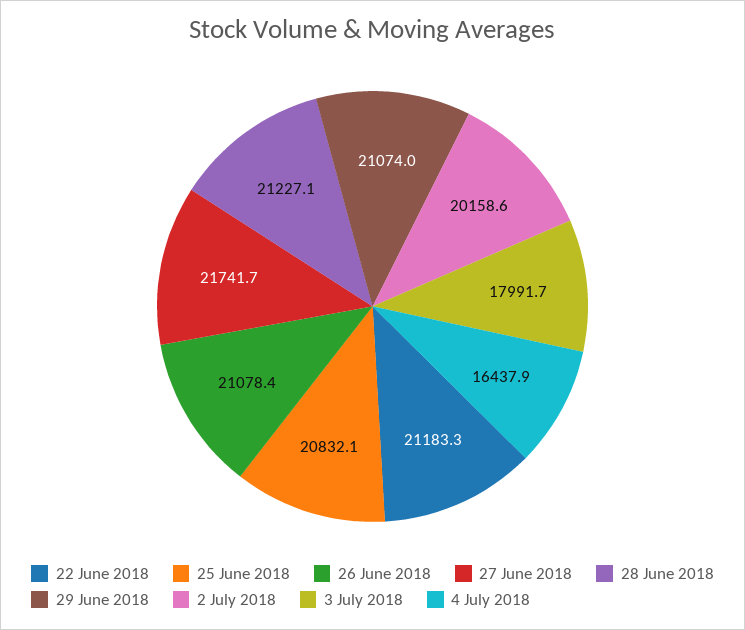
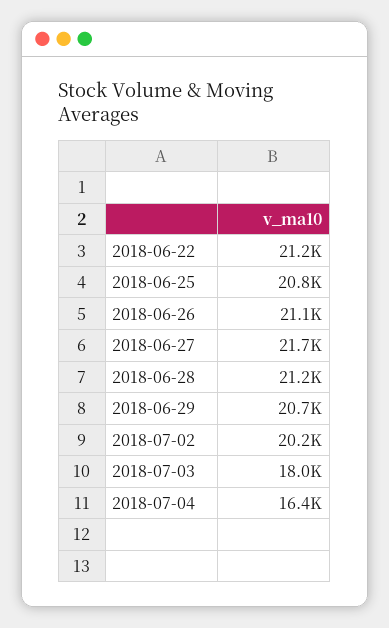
  {
    "22 June 2018": 21183.3,
    "25 June 2018": 20832.1,
    "26 June 2018": 21078.4,
    "27 June 2018": 21741.7,
    "28 June 2018": 21227.1,
-   "29 June 2018": 21074,
+   "29 June 2018": 20700,
    "2 July 2018": 20158.6,
    "3 July 2018": 17991.7,
    "4 July 2018": 16437.9
  }

